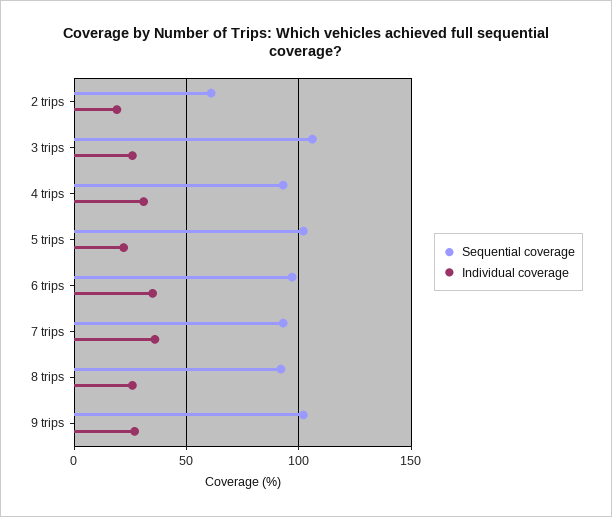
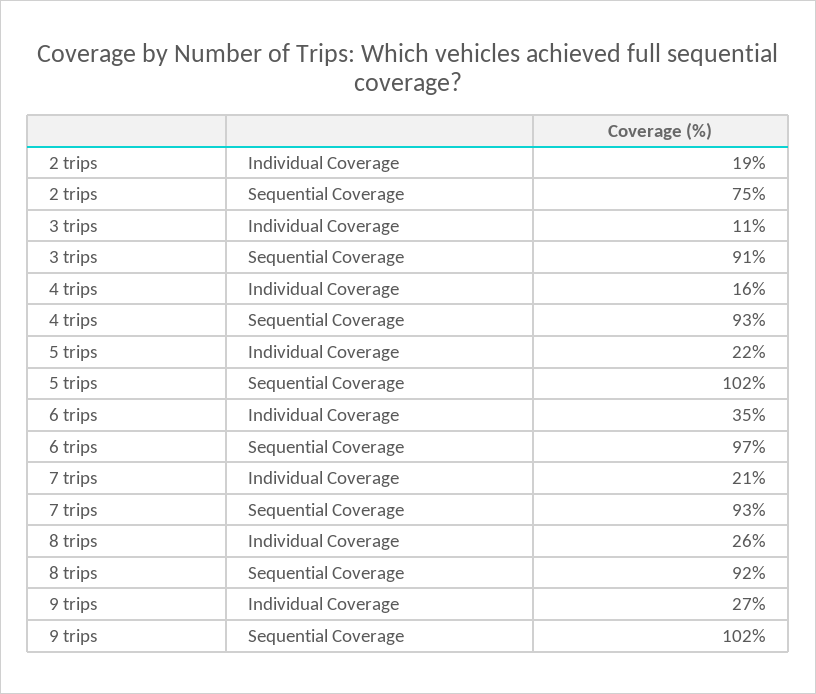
  {
    "Sequential coverage": {
-     "2 trips": 60,
+     "2 trips": 75,
-     "3 trips": 105,
+     "3 trips": 91,
      "4 trips": 93,
      "5 trips": 102,
      "6 trips": 97,
      "7 trips": 93,
      "8 trips": 92,
      "9 trips": 102
    },
    "Individual coverage": {
      "2 trips": 19,
-     "3 trips": 25,
+     "3 trips": 11,
-     "4 trips": 30,
+     "4 trips": 16,
      "5 trips": 22,
      "6 trips": 35,
-     "7 trips": 35,
+     "7 trips": 21,
      "8 trips": 26,
      "9 trips": 27
    }
  }

